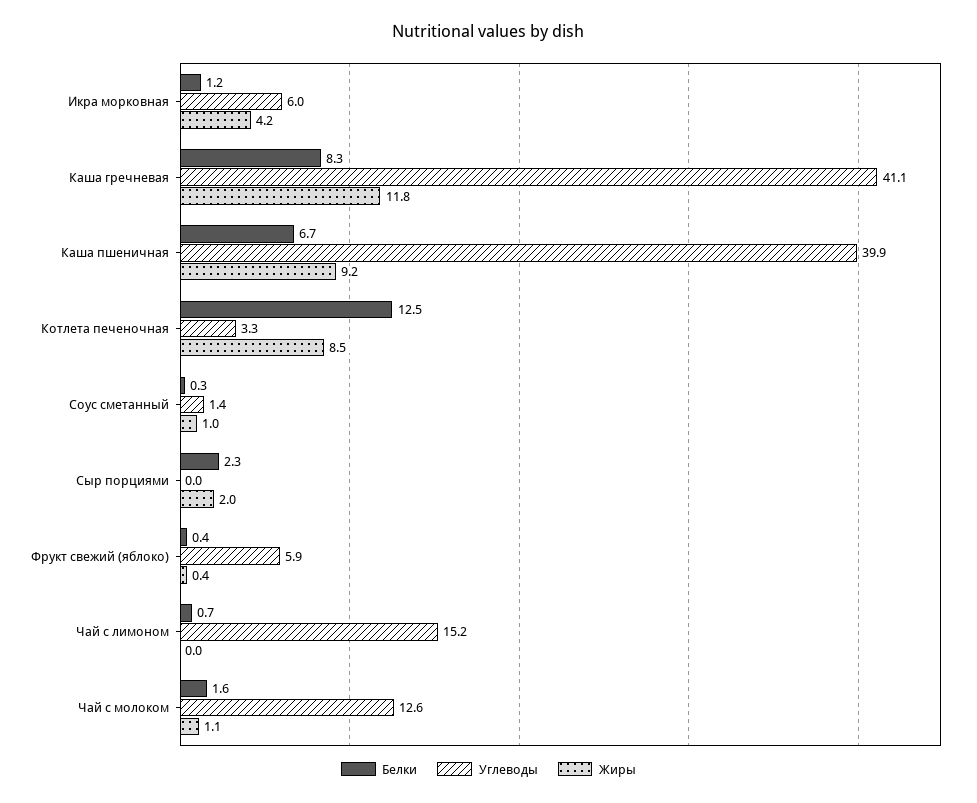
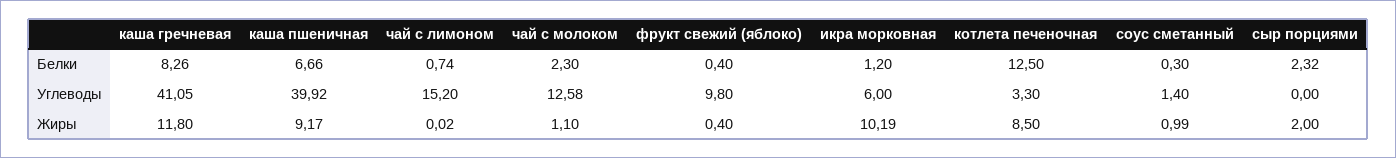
  {
    "Белки": {
      "Икра морковная": 1.2,
      "Каша гречневая": 8.26,
      "Каша пшеничная": 6.66,
      "Котлета печеночная": 12.5,
      "Соус сметанный": 0.3,
      "Сыр порциями": 2.32,
      "Фрукт свежий (яблоко)": 0.4,
      "Чай с лимоном": 0.74,
-     "Чай с молоком": 1.6
+     "Чай с молоком": 2.3
    },
    "Углеводы": {
      "Икра морковная": 6,
      "Каша гречневая": 41.05,
      "Каша пшеничная": 39.92,
      "Котлета печеночная": 3.3,
      "Соус сметанный": 1.4,
      "Сыр порциями": 0,
-     "Фрукт свежий (яблоко)": 5.9,
+     "Фрукт свежий (яблоко)": 9.8,
      "Чай с лимоном": 15.2,
      "Чай с молоком": 12.58
    },
    "Жиры": {
-     "Икра морковная": 4.2,
+     "Икра морковная": 10.19,
      "Каша гречневая": 11.8,
      "Каша пшеничная": 9.17,
      "Котлета печеночная": 8.5,
      "Соус сметанный": 0.99,
      "Сыр порциями": 2,
      "Фрукт свежий (яблоко)": 0.4,
      "Чай с лимоном": 0.02,
      "Чай с молоком": 1.1
    }
  }

